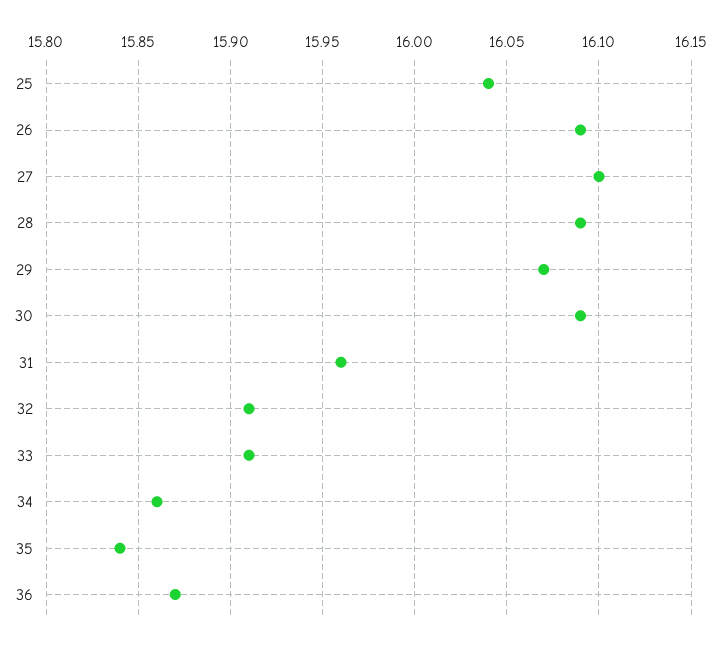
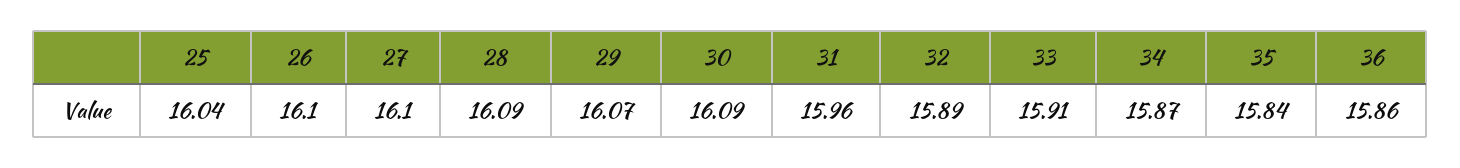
  {
    "25": 16.04,
-   "26": 16.09,
+   "26": 16.1,
    "27": 16.1,
    "28": 16.09,
    "29": 16.07,
    "30": 16.09,
    "31": 15.96,
-   "32": 15.91,
+   "32": 15.89,
    "33": 15.91,
-   "34": 15.86,
+   "34": 15.87,
    "35": 15.84,
-   "36": 15.87
+   "36": 15.86
  }

